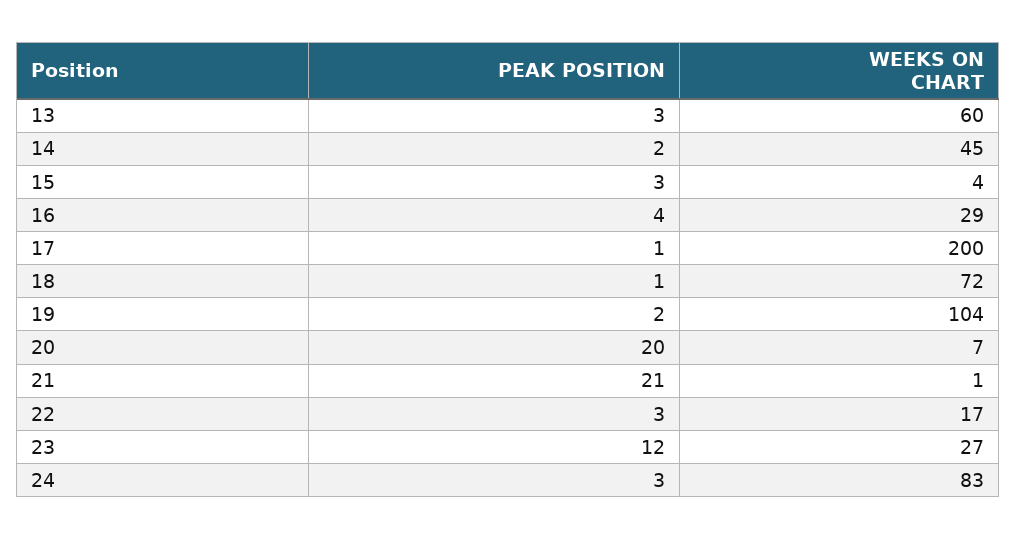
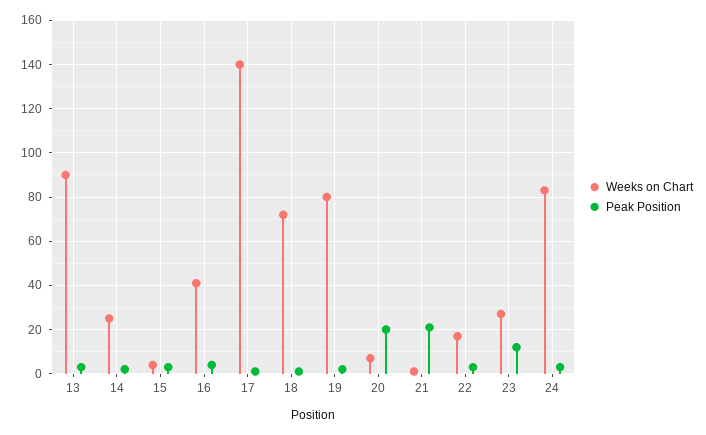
  {
    "PEAK POSITION": {
      "13": 3,
      "14": 2,
      "15": 3,
      "16": 4,
      "17": 1,
      "18": 1,
      "19": 2,
      "20": 20,
      "21": 21,
      "22": 3,
      "23": 12,
      "24": 3
    },
    "WEEKS ON CHART": {
-     "13": 60,
+     "13": 90,
-     "14": 45,
+     "14": 25,
      "15": 4,
-     "16": 29,
+     "16": 40,
-     "17": 200,
+     "17": 140,
      "18": 72,
-     "19": 104,
+     "19": 80,
      "20": 7,
      "21": 1,
      "22": 17,
      "23": 27,
      "24": 83
    }
  }

